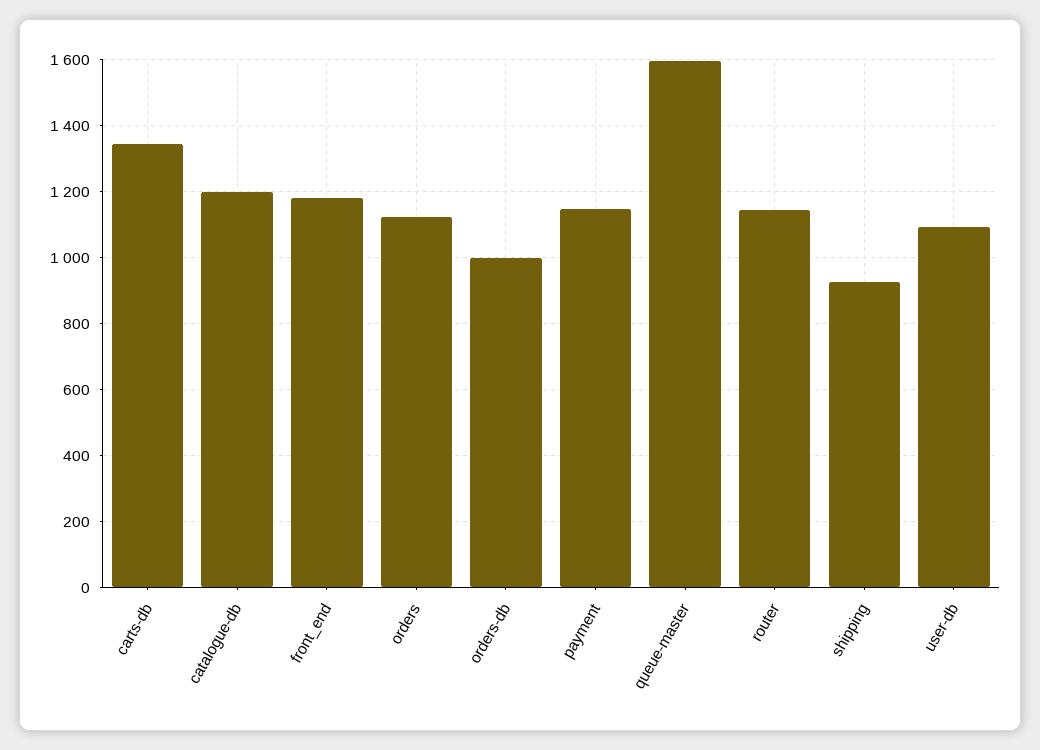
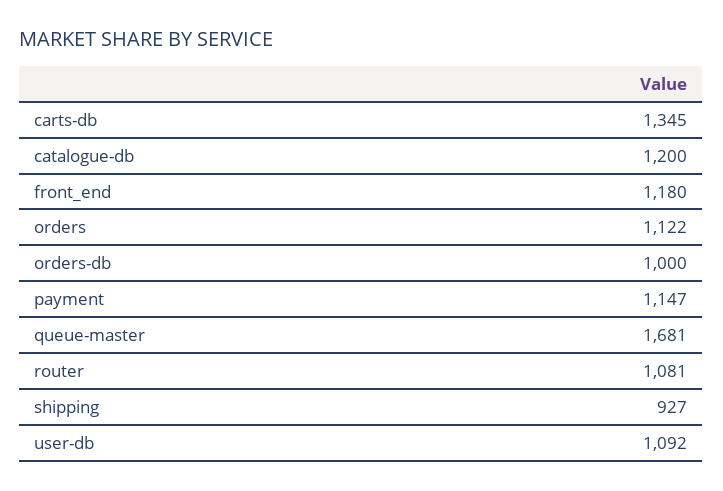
  {
    "carts-db": 1345,
    "catalogue-db": 1200,
    "front_end": 1180,
    "orders": 1122,
    "orders-db": 1000,
    "payment": 1147,
-   "queue-master": 1600,
+   "queue-master": 1681,
-   "router": 1140,
+   "router": 1081,
    "shipping": 927,
    "user-db": 1092
  }

